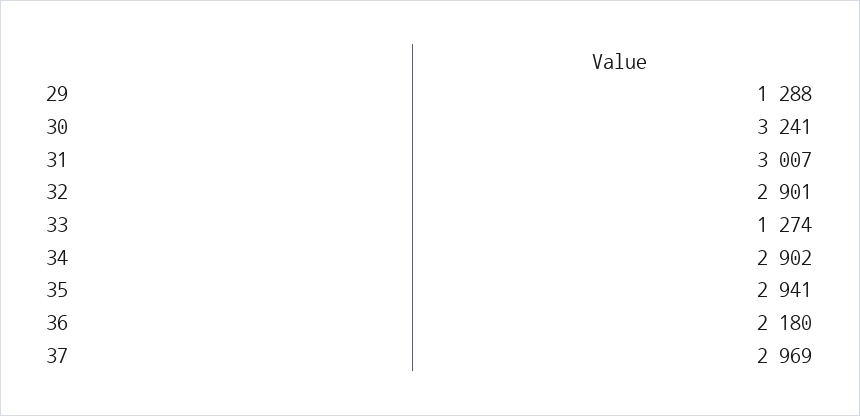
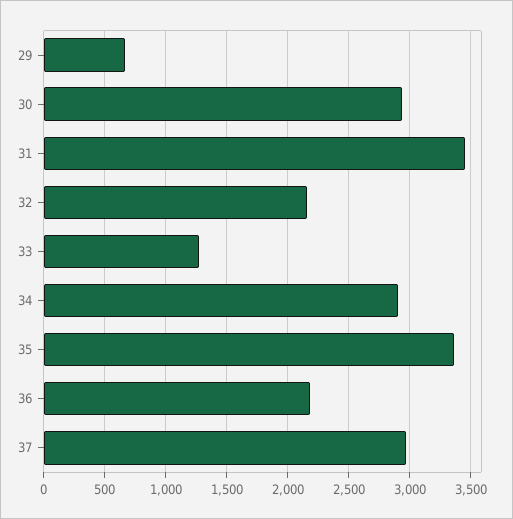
  {
-   "29": 1288,
+   "29": 650,
-   "30": 3241,
+   "30": 2950,
-   "31": 3007,
+   "31": 3450,
-   "32": 2901,
+   "32": 2150,
    "33": 1274,
    "34": 2902,
-   "35": 2941,
+   "35": 3350,
    "36": 2180,
    "37": 2969
  }

